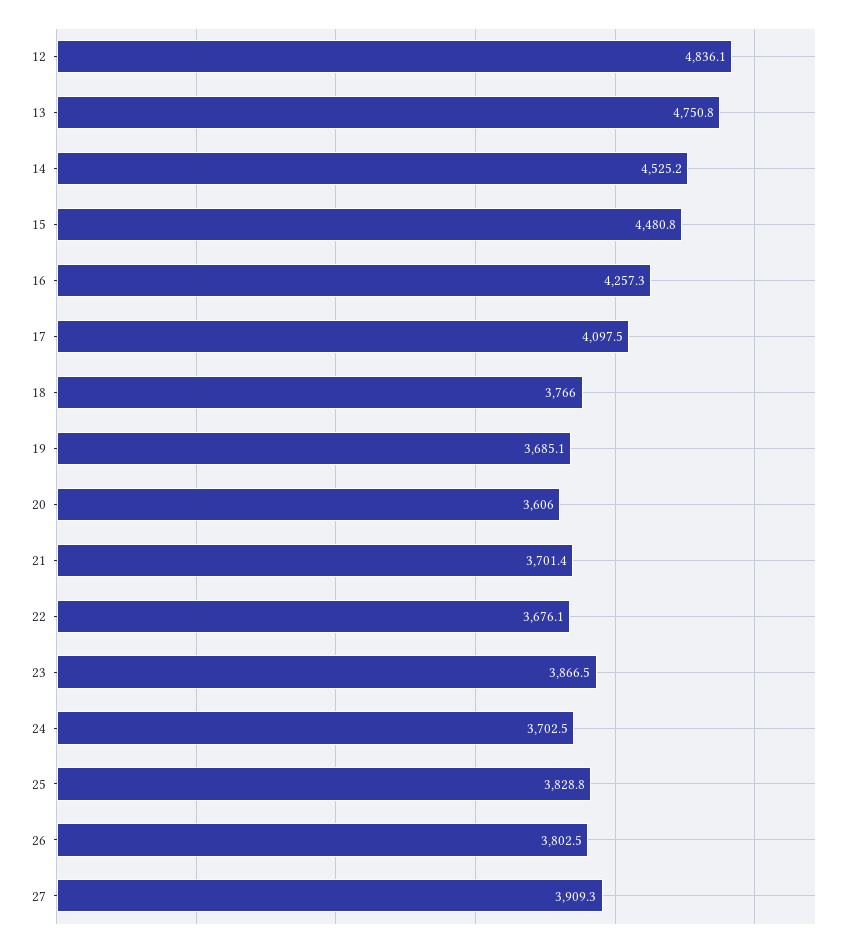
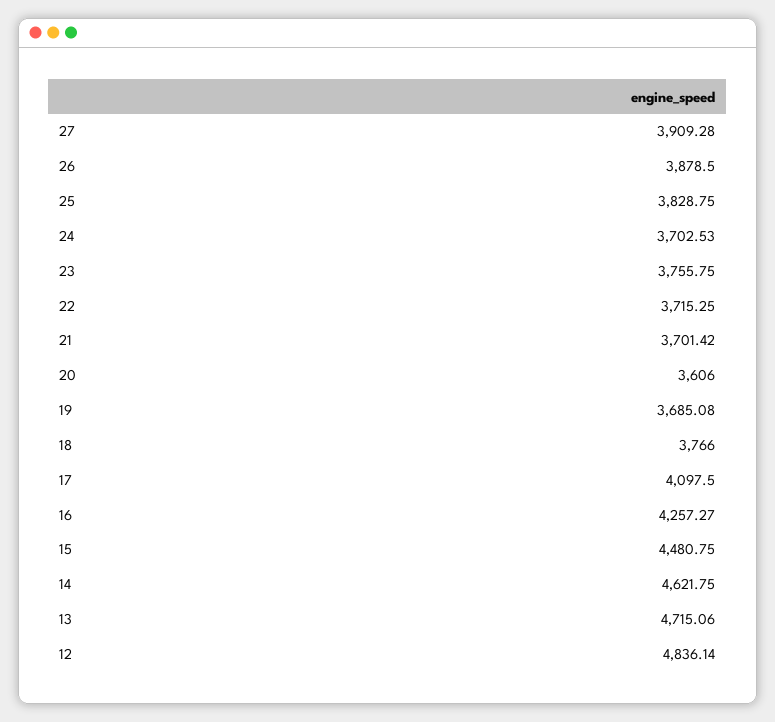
  {
    "12": 4836.14,
-   "13": 4750.8,
+   "13": 4715.06,
-   "14": 4525.2,
+   "14": 4621.75,
    "15": 4480.75,
    "16": 4257.27,
    "17": 4097.5,
    "18": 3766,
    "19": 3685.08,
    "20": 3606,
    "21": 3701.42,
-   "22": 3676.1,
+   "22": 3715.25,
-   "23": 3866.5,
+   "23": 3755.75,
    "24": 3702.53,
    "25": 3828.75,
-   "26": 3802.5,
+   "26": 3878.5,
    "27": 3909.28
  }

